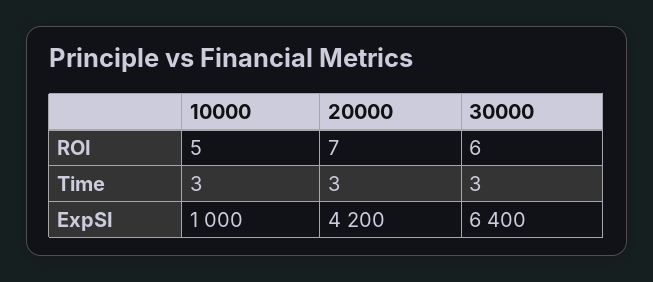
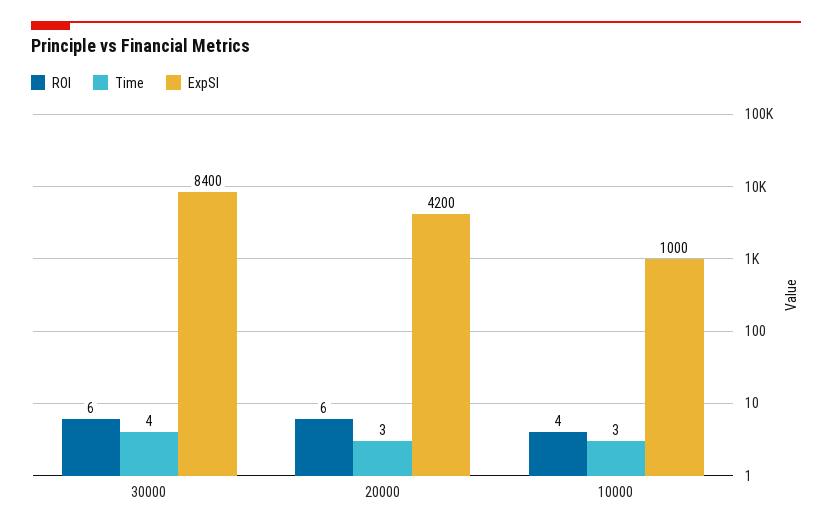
  {
    "ROI": {
-     "10000": 5,
+     "10000": 4,
-     "20000": 7,
+     "20000": 6,
      "30000": 6
    },
    "Time": {
      "10000": 3,
      "20000": 3,
-     "30000": 3
+     "30000": 4
    },
    "ExpSI": {
      "10000": 1000,
      "20000": 4200,
-     "30000": 6400
+     "30000": 8400
    }
  }

